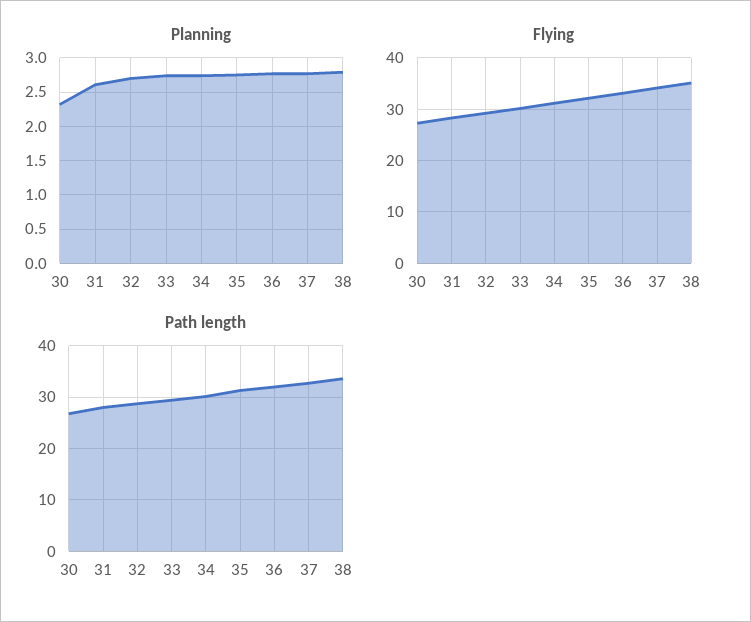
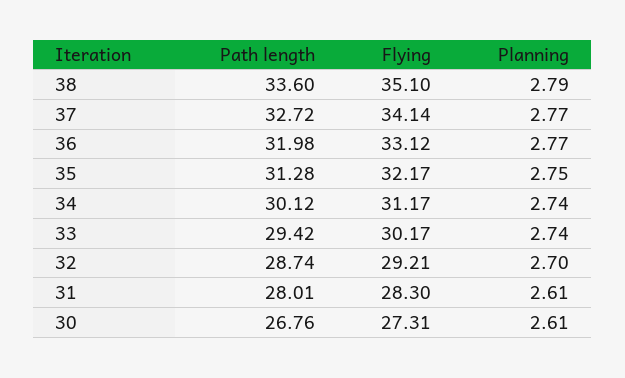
  {
    "Planning": {
-     "30": 2.3,
+     "30": 2.61,
      "31": 2.61,
      "32": 2.7,
      "33": 2.74,
      "34": 2.74,
      "35": 2.75,
      "36": 2.77,
      "37": 2.77,
      "38": 2.79
    },
    "Flying": {
      "30": 27.31,
      "31": 28.3,
      "32": 29.21,
      "33": 30.17,
      "34": 31.17,
      "35": 32.17,
      "36": 33.12,
      "37": 34.14,
      "38": 35.1
    },
    "Path length": {
      "30": 26.76,
      "31": 28.01,
      "32": 28.74,
      "33": 29.42,
      "34": 30.12,
      "35": 31.28,
      "36": 31.98,
      "37": 32.72,
      "38": 33.6
    }
  }

